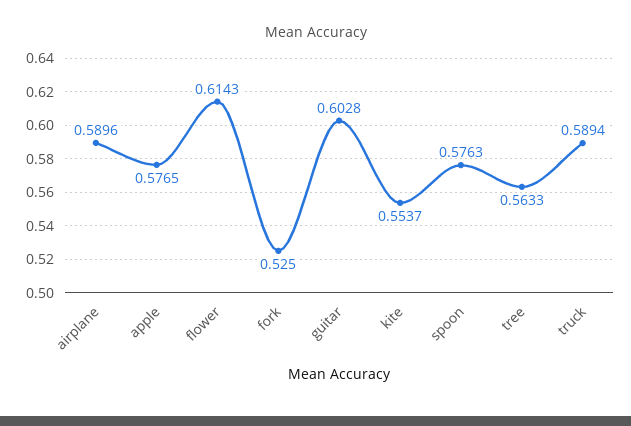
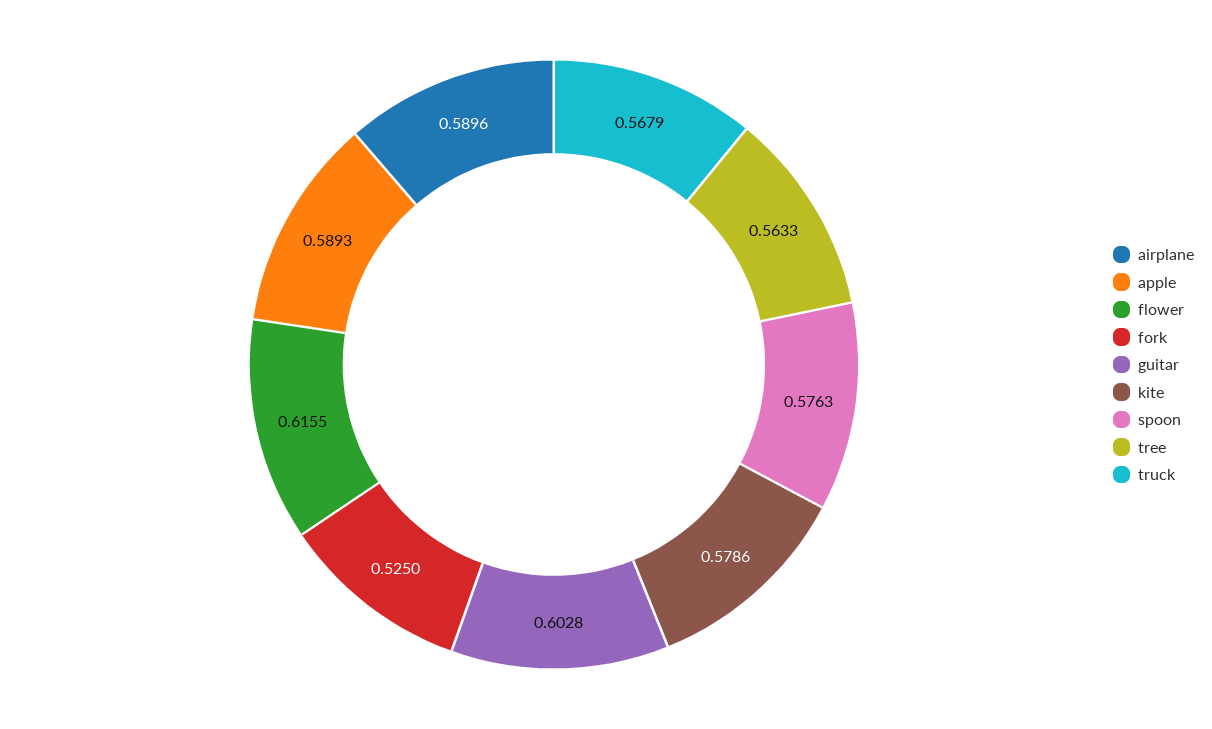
  {
    "airplane": 0.5896,
-   "apple": 0.5765,
+   "apple": 0.5893,
-   "flower": 0.6143,
+   "flower": 0.6155,
    "fork": 0.525,
    "guitar": 0.6028,
-   "kite": 0.5537,
+   "kite": 0.5786,
    "spoon": 0.5763,
    "tree": 0.5633,
-   "truck": 0.5894
+   "truck": 0.5679
  }

